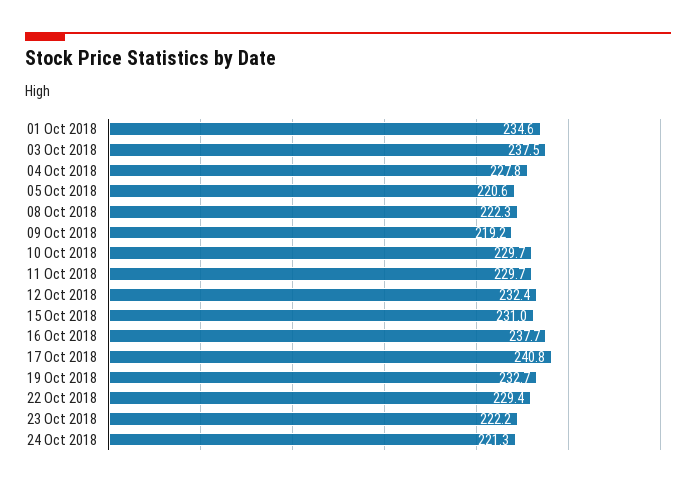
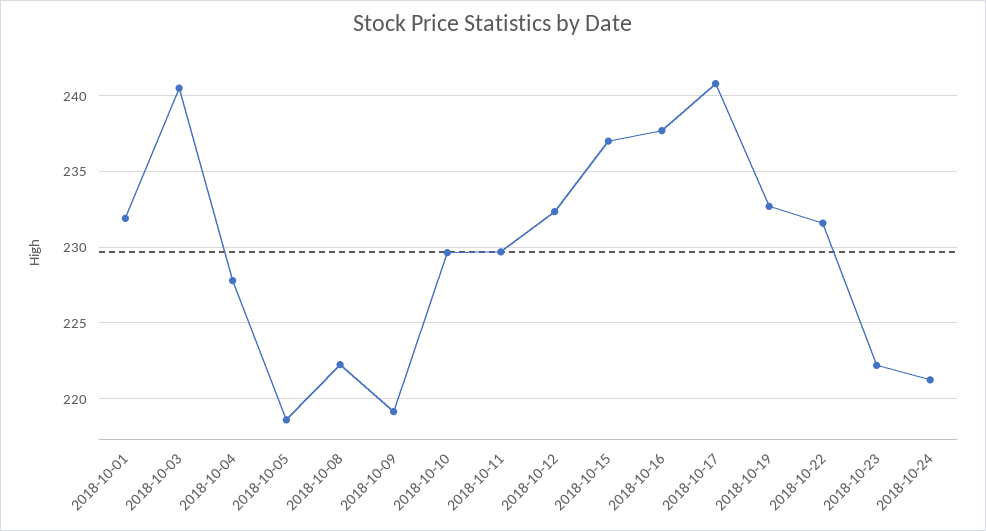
  {
-   "01 Oct 2018": 234.6,
+   "01 Oct 2018": 232,
-   "03 Oct 2018": 237.5,
+   "03 Oct 2018": 240.5,
    "04 Oct 2018": 227.8,
-   "05 Oct 2018": 220.6,
+   "05 Oct 2018": 218.5,
    "08 Oct 2018": 222.3,
    "09 Oct 2018": 219.2,
    "10 Oct 2018": 229.7,
    "11 Oct 2018": 229.7,
    "12 Oct 2018": 232.4,
-   "15 Oct 2018": 231,
+   "15 Oct 2018": 237,
    "16 Oct 2018": 237.7,
    "17 Oct 2018": 240.8,
    "19 Oct 2018": 232.7,
-   "22 Oct 2018": 229.4,
+   "22 Oct 2018": 231.5,
    "23 Oct 2018": 222.2,
    "24 Oct 2018": 221.3
  }

